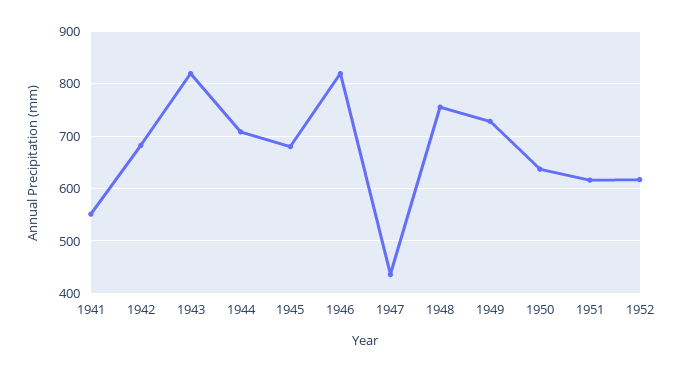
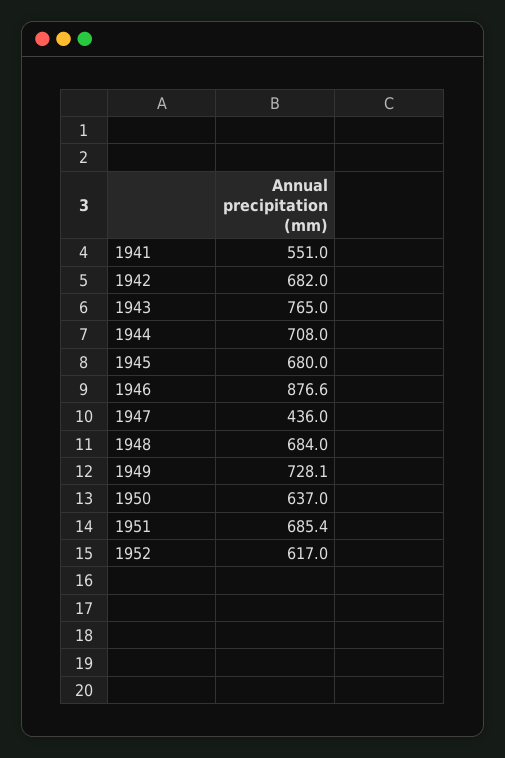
  {
    "1941": 551,
    "1942": 682,
-   "1943": 820,
+   "1943": 765,
    "1944": 708,
    "1945": 680,
-   "1946": 820,
+   "1946": 876.6,
    "1947": 436,
-   "1948": 760,
+   "1948": 684,
    "1949": 728.1,
    "1950": 637,
-   "1951": 620,
+   "1951": 685.4,
    "1952": 617
  }

